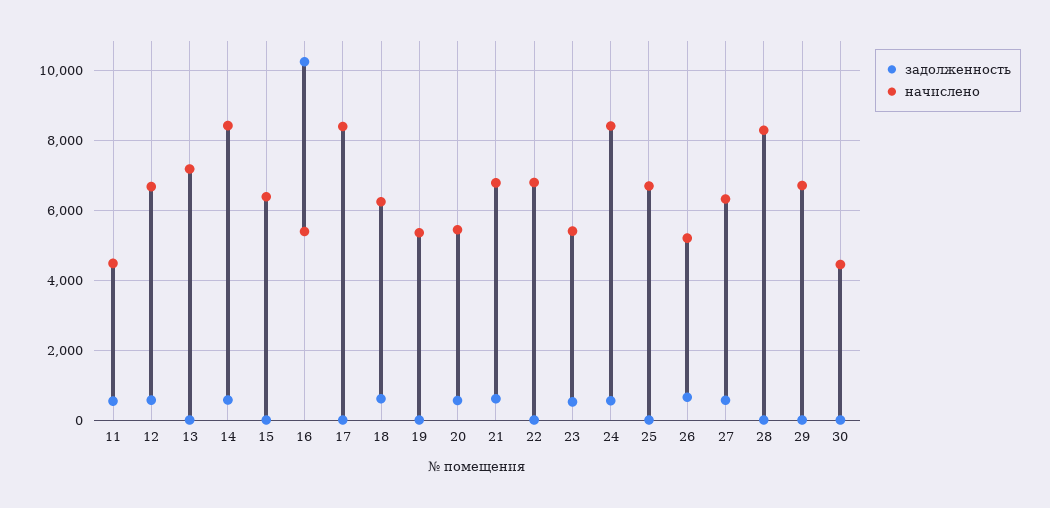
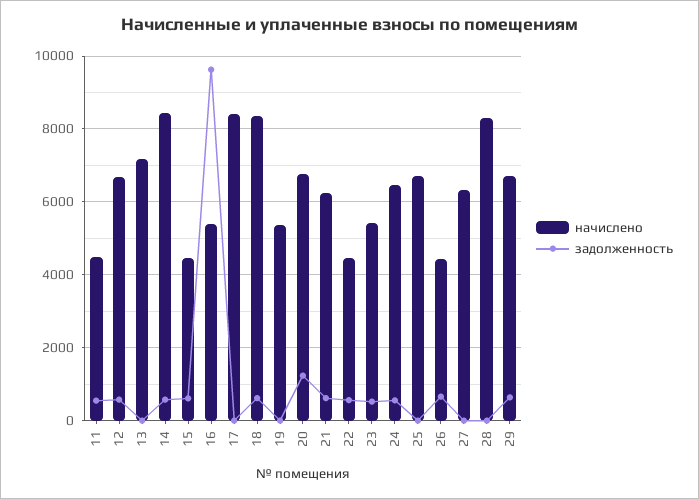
  {
    "задолженность": {
      "11": 600,
      "12": 600,
      "13": 0,
      "14": 600,
-     "15": 0,
+     "15": 600,
-     "16": 10200,
+     "16": 9600,
      "17": 0,
      "18": 600,
      "19": 0,
-     "20": 600,
+     "20": 1200,
      "21": 600,
-     "22": 0,
+     "22": 600,
      "23": 600,
      "24": 600,
      "25": 0,
      "26": 600,
-     "27": 600,
+     "27": 0,
      "28": 0,
-     "29": 0,
+     "29": 600
-     "30": 0
    },
    "начислено": {
      "11": 4400,
      "12": 6600,
      "13": 7200,
      "14": 8400,
-     "15": 6400,
+     "15": 4400,
      "16": 5400,
      "17": 8400,
-     "18": 6200,
+     "18": 8400,
      "19": 5400,
-     "20": 5400,
+     "20": 6800,
-     "21": 6800,
+     "21": 6200,
-     "22": 6800,
+     "22": 4400,
      "23": 5400,
-     "24": 8400,
+     "24": 6400,
      "25": 6600,
-     "26": 5200,
+     "26": 4400,
      "27": 6400,
      "28": 8200,
-     "29": 6800,
+     "29": 6800
-     "30": 4400
    }
  }

